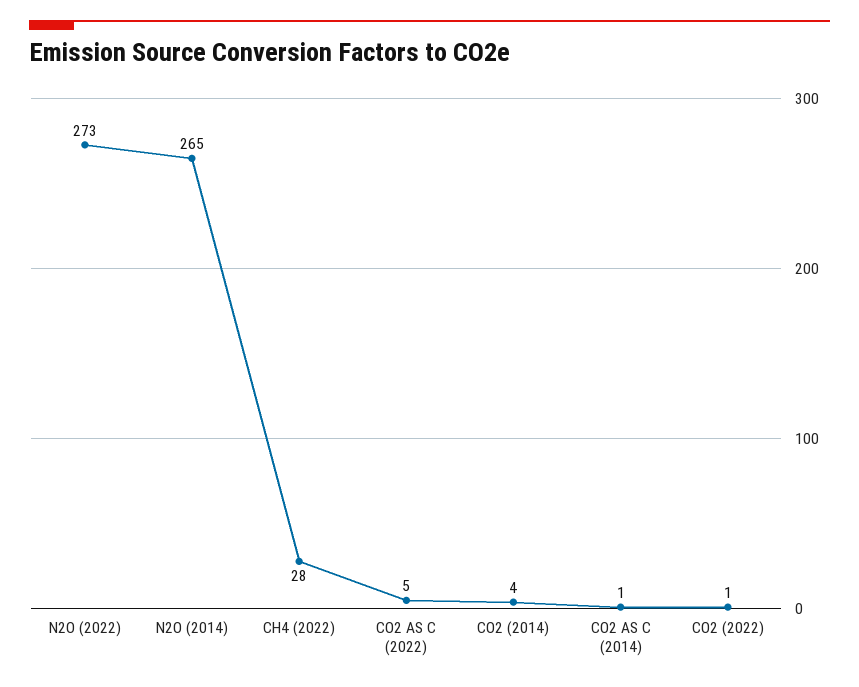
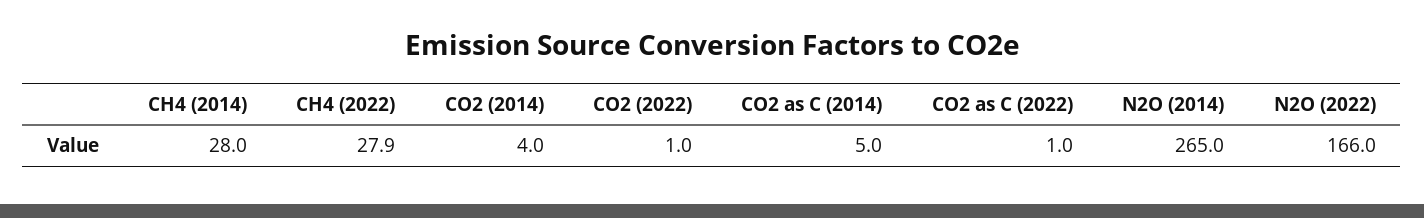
  {
-   "N2O (2022)": 273,
+   "N2O (2022)": 166,
    "N2O (2014)": 265,
    "CH4 (2022)": 27.9,
-   "CO2 AS C (2022)": 5,
+   "CO2 AS C (2022)": 1,
    "CO2 (2014)": 4,
-   "CO2 AS C (2014)": 1,
+   "CO2 AS C (2014)": 5,
-   "CO2 (2022)": 1
+   "CO2 (2022)": 1,
+   "CH4 (2014)": 28
  }

